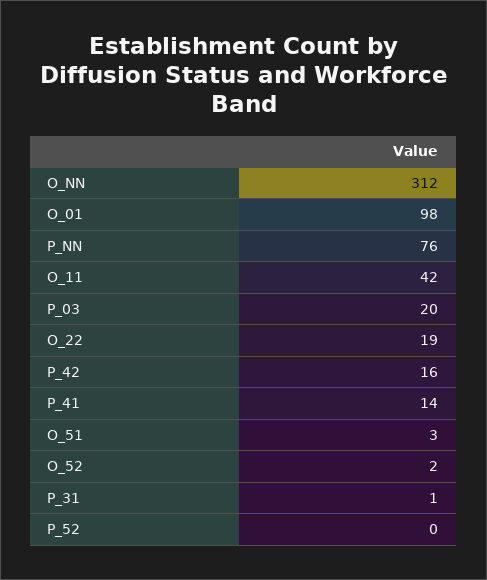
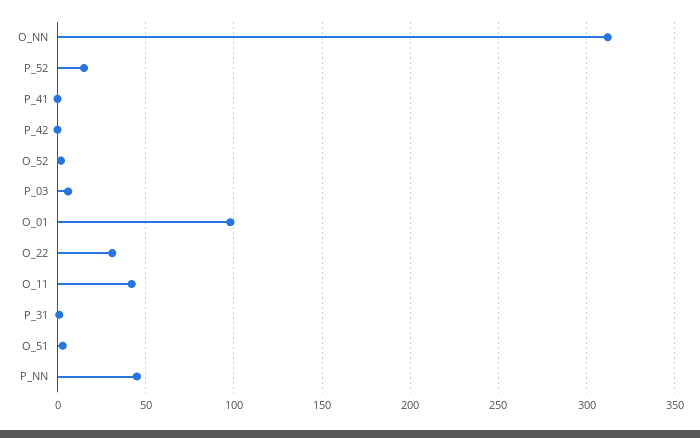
  {
    "O_NN": 312,
    "O_01": 98,
-   "P_NN": 76,
+   "P_NN": 45,
    "O_11": 42,
-   "P_03": 20,
+   "P_03": 5,
-   "O_22": 19,
+   "O_22": 30,
-   "P_42": 16,
+   "P_42": 0,
-   "P_41": 14,
+   "P_41": 0,
    "O_51": 3,
    "O_52": 2,
    "P_31": 1,
-   "P_52": 0
+   "P_52": 15
  }

